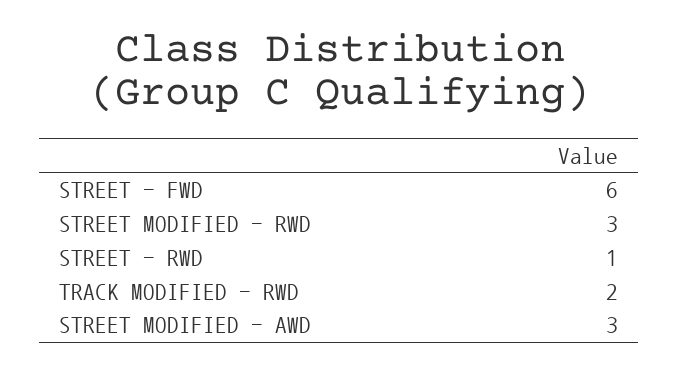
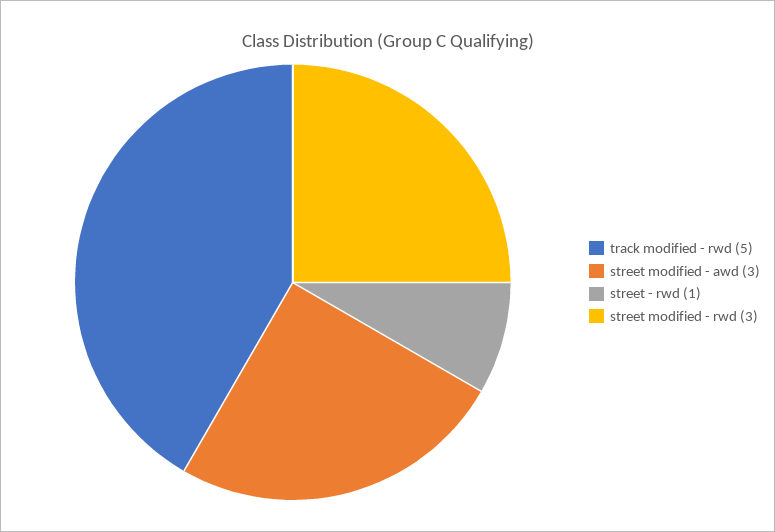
  {
-   "STREET - FWD": 6,
    "STREET MODIFIED - RWD": 3,
    "STREET - RWD": 1,
-   "TRACK MODIFIED - RWD": 2,
+   "TRACK MODIFIED - RWD": 5,
    "STREET MODIFIED - AWD": 3
  }

